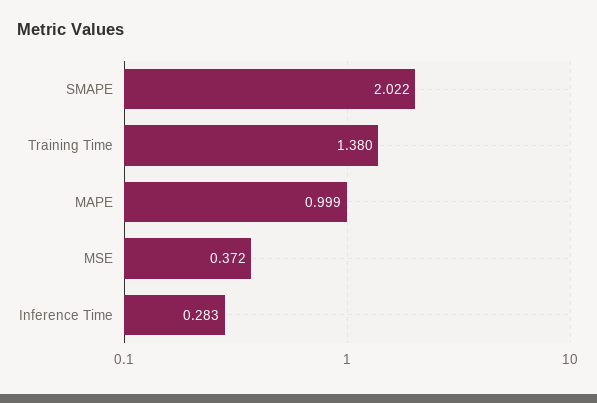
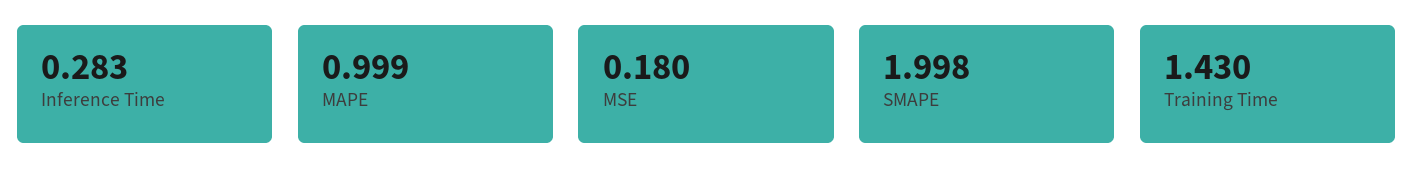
  {
-   "SMAPE": 2.022,
+   "SMAPE": 1.998,
-   "Training Time": 1.38,
+   "Training Time": 1.43,
    "MAPE": 0.999,
-   "MSE": 0.372,
+   "MSE": 0.18,
    "Inference Time": 0.283
  }

